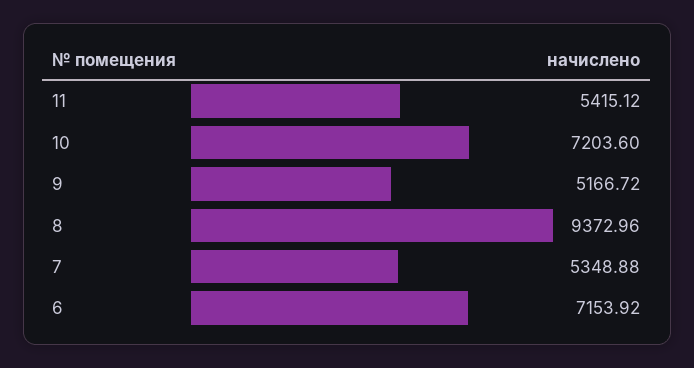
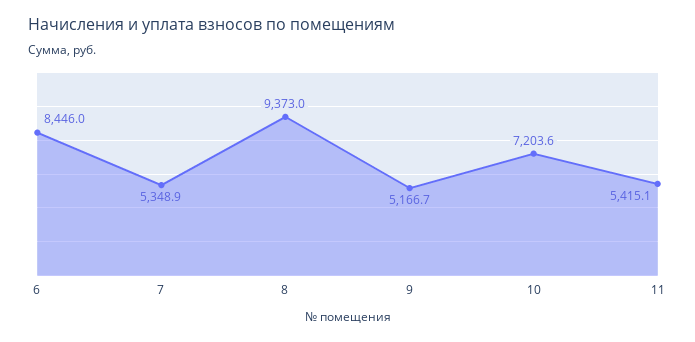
  {
    "11": 5415.12,
    "10": 7203.6,
    "9": 5166.72,
    "8": 9372.96,
    "7": 5348.88,
-   "6": 7153.92
+   "6": 8446
  }

